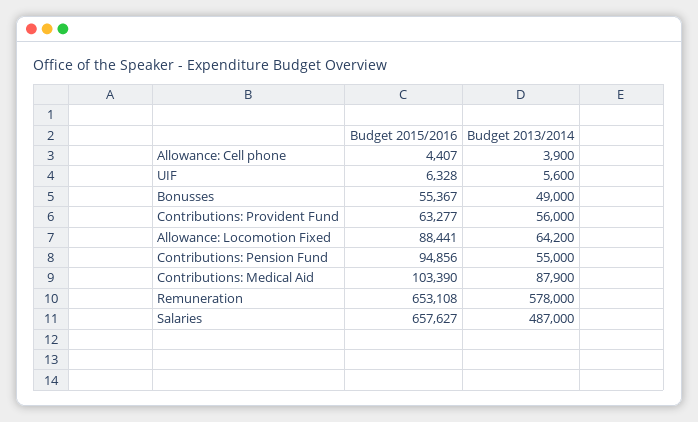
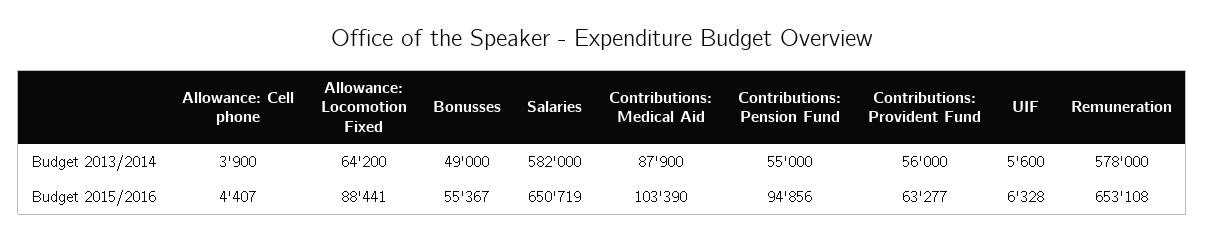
  {
    "Budget 2015/2016": {
      "Allowance: Cell phone": 4407,
      "UIF": 6328,
      "Bonusses": 55367,
      "Contributions: Provident Fund": 63277,
      "Allowance: Locomotion Fixed": 88441,
      "Contributions: Pension Fund": 94856,
      "Contributions: Medical Aid": 103390,
      "Remuneration": 653108,
-     "Salaries": 657627
+     "Salaries": 650719
    },
    "Budget 2013/2014": {
      "Allowance: Cell phone": 3900,
      "UIF": 5600,
      "Bonusses": 49000,
      "Contributions: Provident Fund": 56000,
      "Allowance: Locomotion Fixed": 64200,
      "Contributions: Pension Fund": 55000,
      "Contributions: Medical Aid": 87900,
      "Remuneration": 578000,
-     "Salaries": 487000
+     "Salaries": 582000
    }
  }

